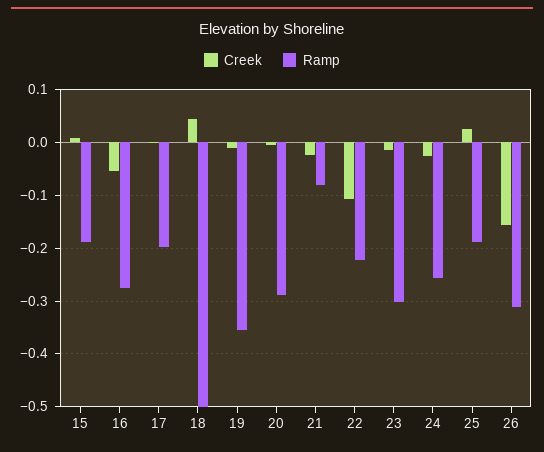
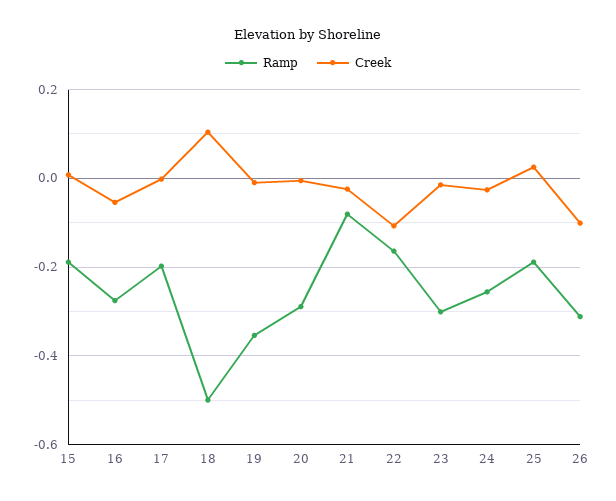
  {
    "Creek": {
      "15": 0,
      "16": -0.06,
      "17": 0,
-     "18": 0.04,
+     "18": 0.1,
      "19": -0.02,
      "20": 0,
      "21": -0.02,
      "22": -0.1,
      "23": -0.02,
      "24": -0.02,
      "25": 0.02,
-     "26": -0.16
+     "26": -0.1
    },
    "Ramp": {
      "15": -0.18,
      "16": -0.28,
      "17": -0.2,
      "18": -0.5,
      "19": -0.36,
      "20": -0.28,
      "21": -0.08,
-     "22": -0.22,
+     "22": -0.16,
      "23": -0.3,
      "24": -0.26,
      "25": -0.18,
      "26": -0.32
    }
  }

